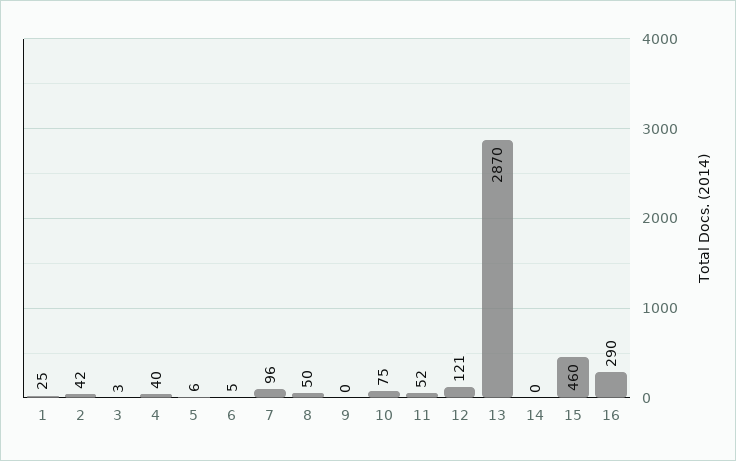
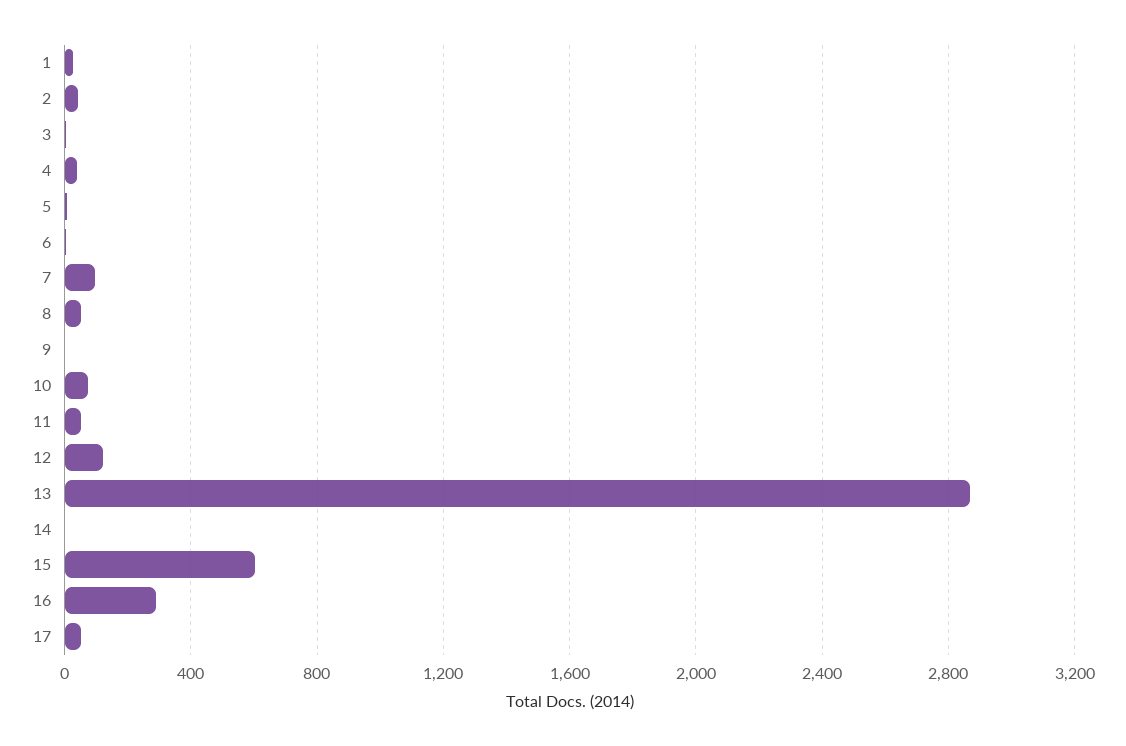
  {
    "1": 25,
    "2": 42,
    "3": 3,
    "4": 40,
    "5": 6,
    "6": 5,
    "7": 96,
    "8": 50,
    "9": 0,
    "10": 75,
    "11": 52,
    "12": 121,
    "13": 2870,
    "14": 0,
-   "15": 460,
+   "15": 600,
-   "16": 290
+   "16": 290,
+   "17": 50
  }

